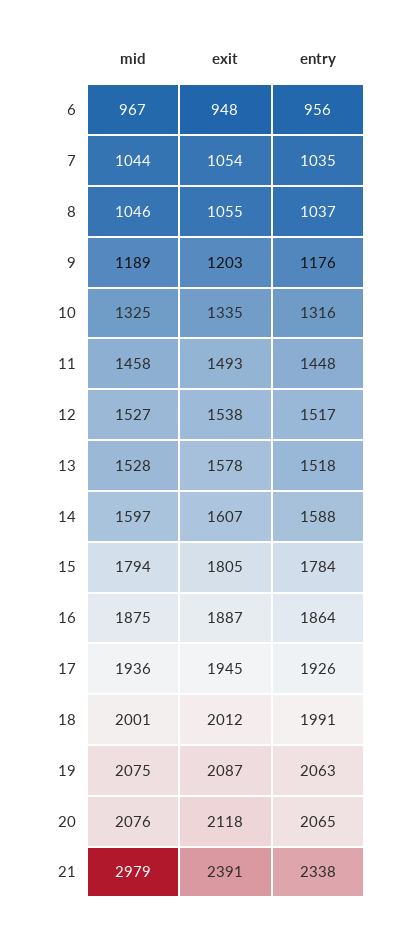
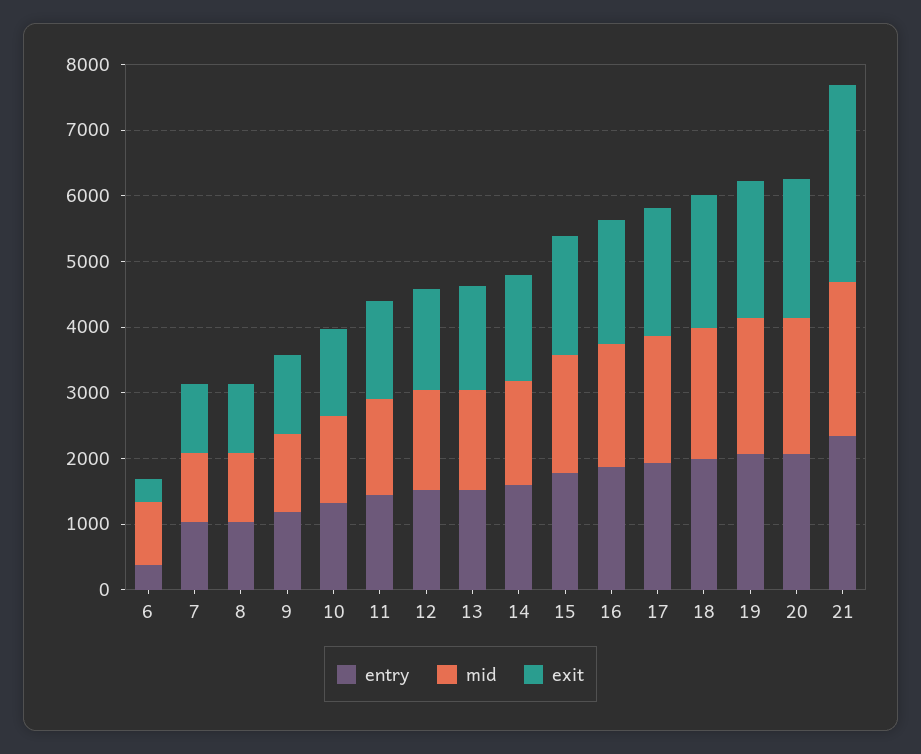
  {
    "mid": {
      "6": 967,
      "7": 1044,
      "8": 1046,
      "9": 1189,
      "10": 1325,
      "11": 1458,
      "12": 1527,
      "13": 1528,
      "14": 1597,
      "15": 1794,
      "16": 1875,
      "17": 1936,
      "18": 2001,
      "19": 2075,
      "20": 2076,
-     "21": 2979
+     "21": 2400
    },
    "exit": {
-     "6": 948,
+     "6": 400,
      "7": 1054,
      "8": 1055,
      "9": 1203,
      "10": 1335,
      "11": 1493,
      "12": 1538,
      "13": 1578,
      "14": 1607,
      "15": 1805,
      "16": 1887,
      "17": 1945,
      "18": 2012,
      "19": 2087,
      "20": 2118,
-     "21": 2391
+     "21": 3000
    },
    "entry": {
-     "6": 956,
+     "6": 400,
      "7": 1035,
      "8": 1037,
      "9": 1176,
      "10": 1316,
      "11": 1448,
      "12": 1517,
      "13": 1518,
      "14": 1588,
      "15": 1784,
      "16": 1864,
      "17": 1926,
      "18": 1991,
      "19": 2063,
      "20": 2065,
      "21": 2338
    }
  }

